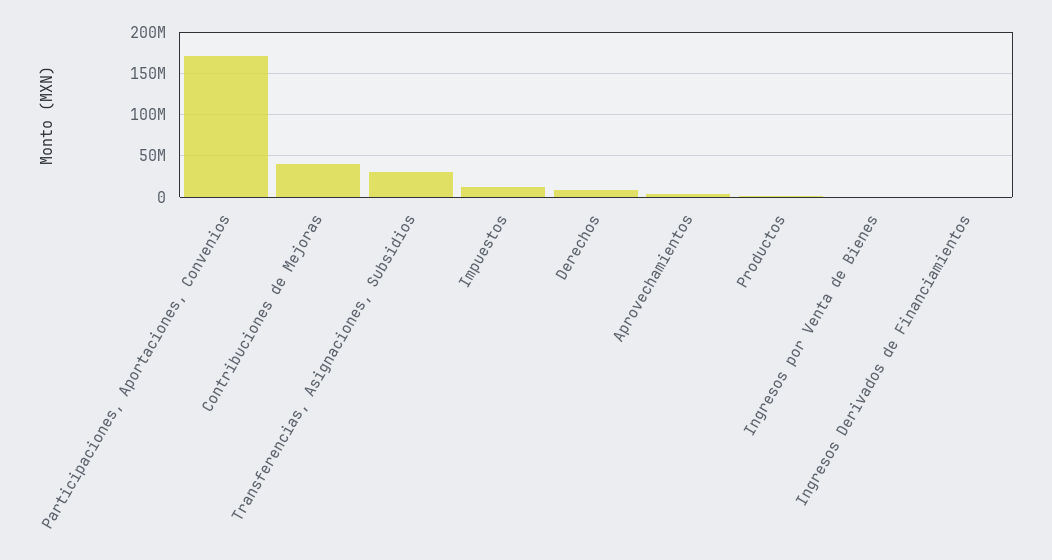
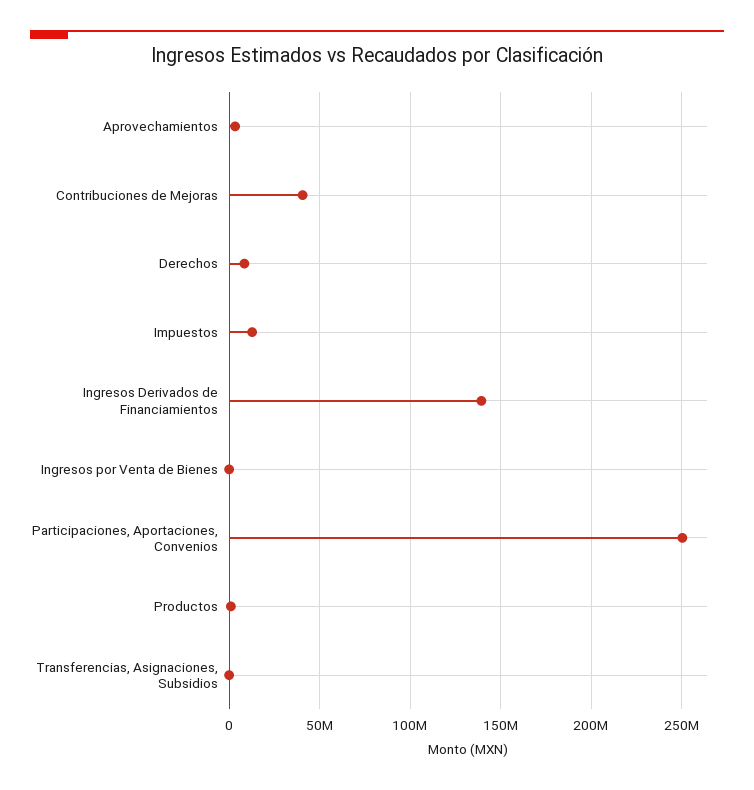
  {
-   "Participaciones, Aportaciones, Convenios": 170000000,
+   "Participaciones, Aportaciones, Convenios": 250000000,
    "Contribuciones de Mejoras": 40000000,
-   "Transferencias, Asignaciones, Subsidios": 30000000,
+   "Transferencias, Asignaciones, Subsidios": 0,
    "Impuestos": 15000000,
    "Derechos": 10000000,
    "Aprovechamientos": 5000000,
    "Productos": 0,
    "Ingresos por Venta de Bienes": 0,
-   "Ingresos Derivados de Financiamientos": 0
+   "Ingresos Derivados de Financiamientos": 140000000
  }

